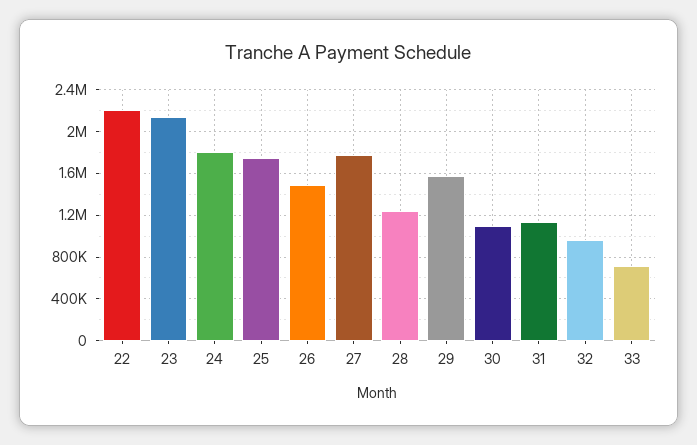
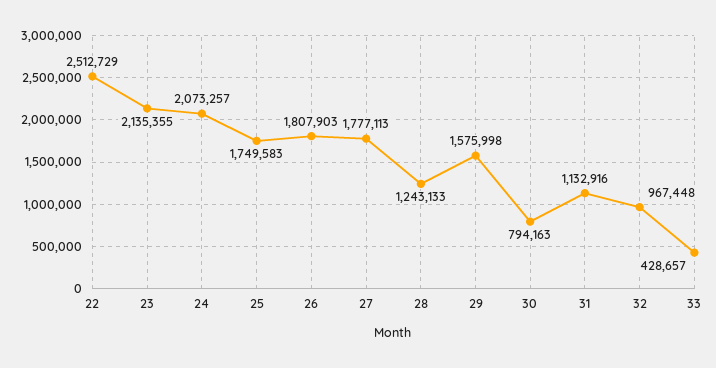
  {
-   "22": 2200000,
+   "22": 2512729,
    "23": 2135355,
-   "24": 1800000,
+   "24": 2073257,
    "25": 1749583,
-   "26": 1500000,
+   "26": 1807903,
    "27": 1777113,
    "28": 1243133,
    "29": 1575998,
-   "30": 1100000,
+   "30": 794163,
    "31": 1132916,
    "32": 967448,
-   "33": 700000
+   "33": 428657
  }

